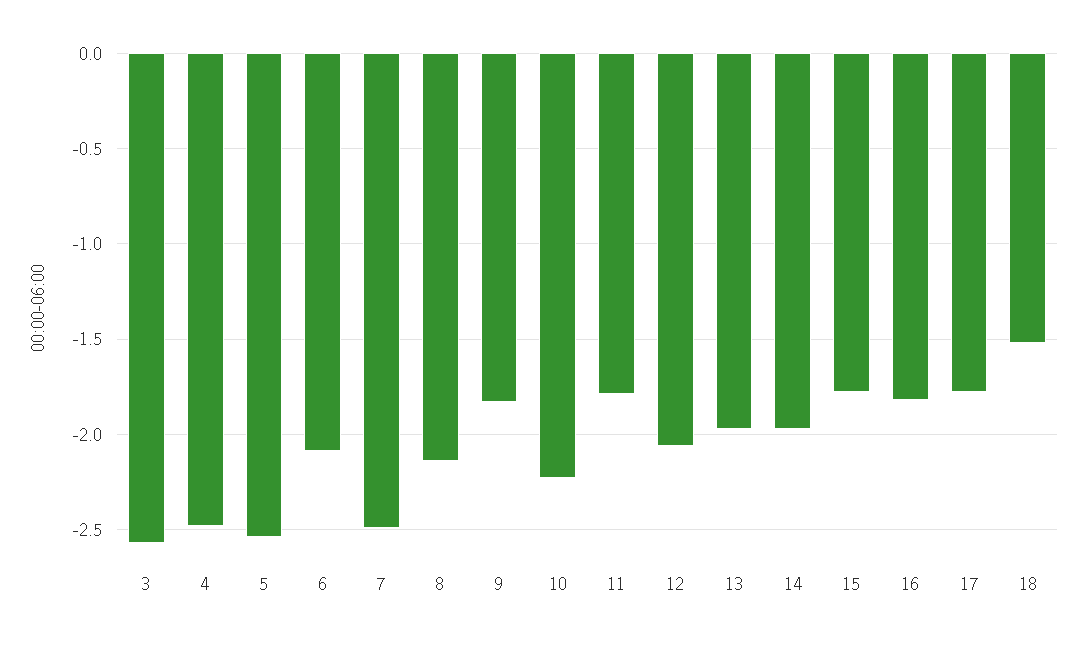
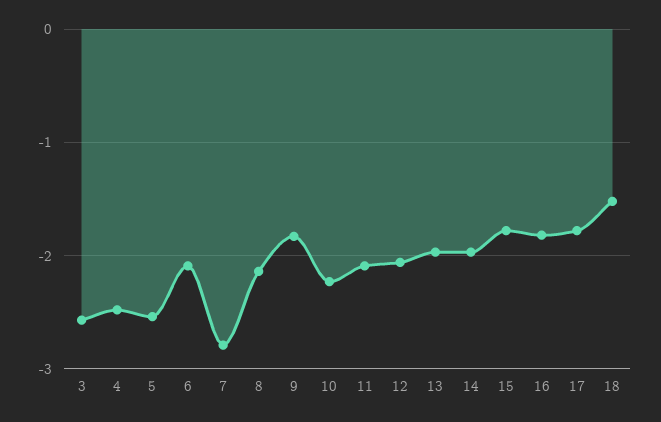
  {
    "3": -2.55,
    "4": -2.5,
    "5": -2.55,
    "6": -2.1,
-   "7": -2.5,
+   "7": -2.8,
    "8": -2.15,
    "9": -1.85,
    "10": -2.25,
-   "11": -1.8,
+   "11": -2.1,
    "12": -2.05,
    "13": -1.95,
    "14": -1.95,
    "15": -1.8,
    "16": -1.8,
    "17": -1.8,
    "18": -1.5
  }

